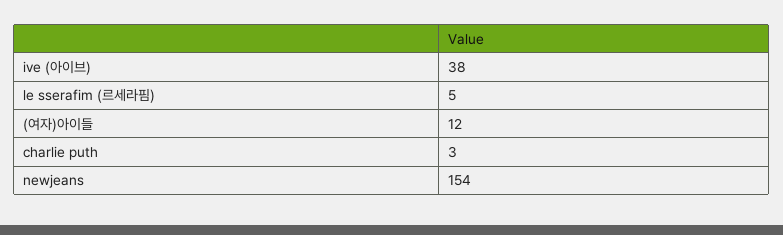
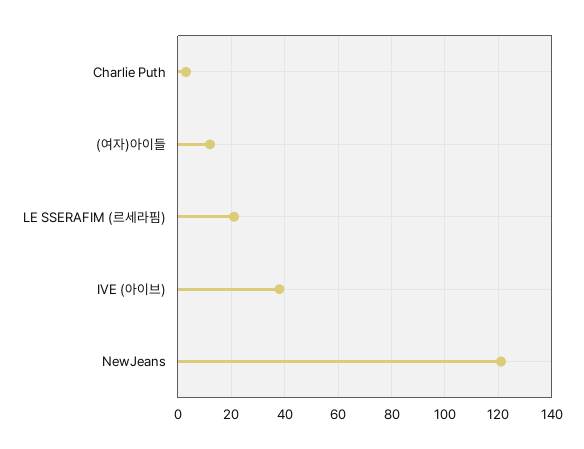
  {
    "ive (아이브)": 38,
-   "le sserafim (르세라핌)": 5,
+   "le sserafim (르세라핌)": 20,
    "(여자)아이들": 12,
    "charlie puth": 3,
-   "newjeans": 154
+   "newjeans": 120
  }

